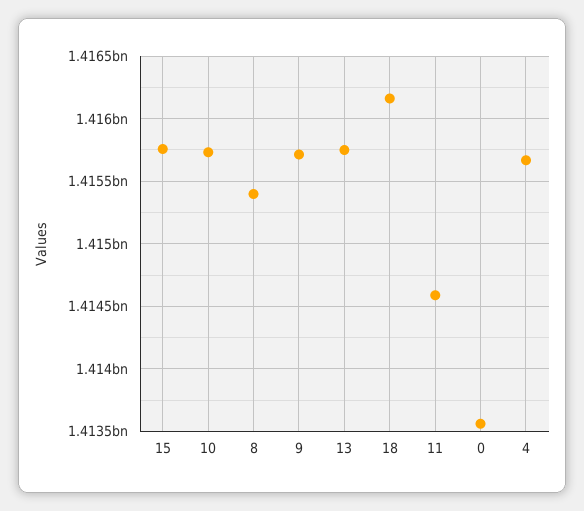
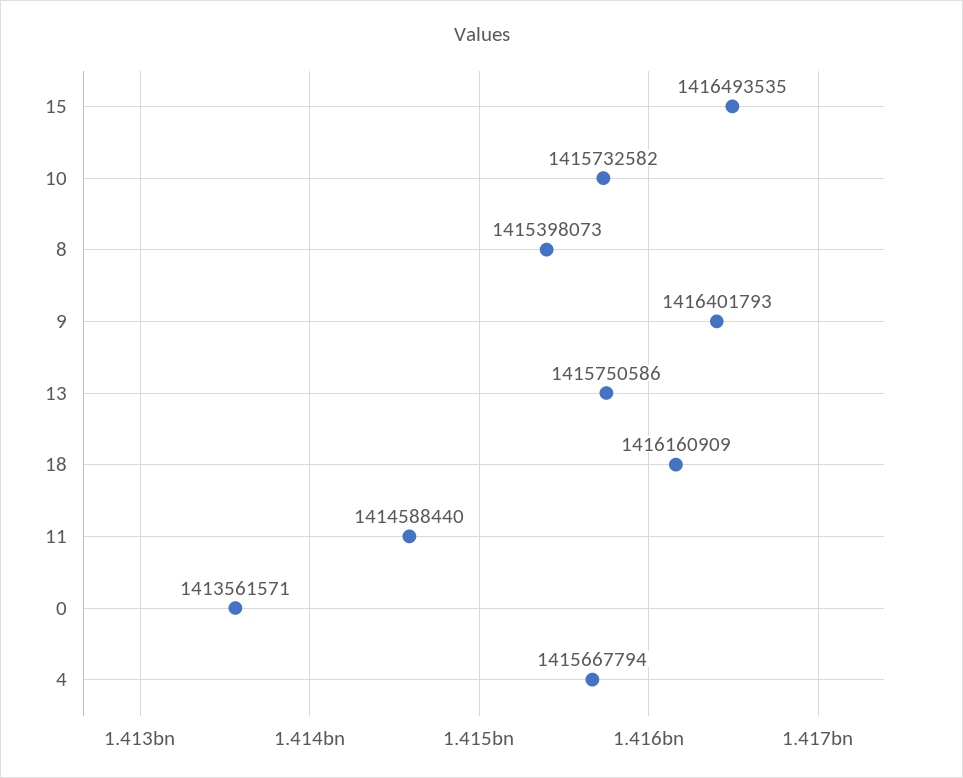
  {
-   "15": 1415750000,
+   "15": 1416493535,
    "10": 1415732582,
    "8": 1415398073,
-   "9": 1415700000,
+   "9": 1416401793,
    "13": 1415750586,
    "18": 1416160909,
    "11": 1414588440,
    "0": 1413561571,
    "4": 1415667794
  }

